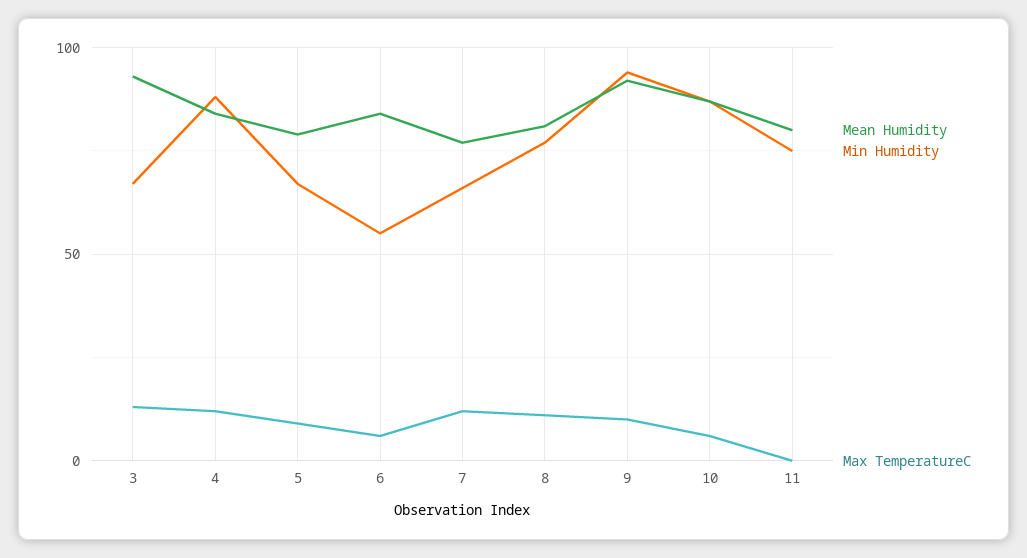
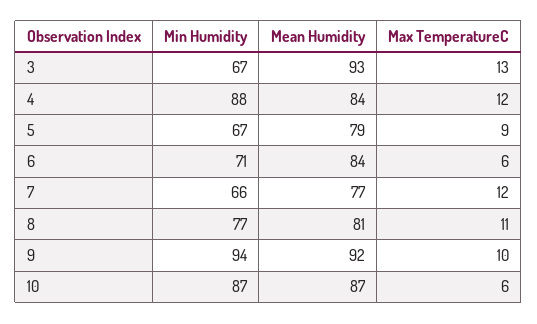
  {
    "Mean Humidity": {
      "3": 93,
      "4": 84,
      "5": 79,
      "6": 84,
      "7": 77,
      "8": 81,
      "9": 92,
-     "10": 87,
+     "10": 87
-     "11": 80
    },
    "Min Humidity": {
      "3": 67,
      "4": 88,
      "5": 67,
-     "6": 55,
+     "6": 71,
      "7": 66,
      "8": 77,
      "9": 94,
-     "10": 87,
+     "10": 87
-     "11": 75
    },
    "Max TemperatureC": {
      "3": 13,
      "4": 12,
      "5": 9,
      "6": 6,
      "7": 12,
      "8": 11,
      "9": 10,
-     "10": 6,
+     "10": 6
-     "11": 0
    }
  }

